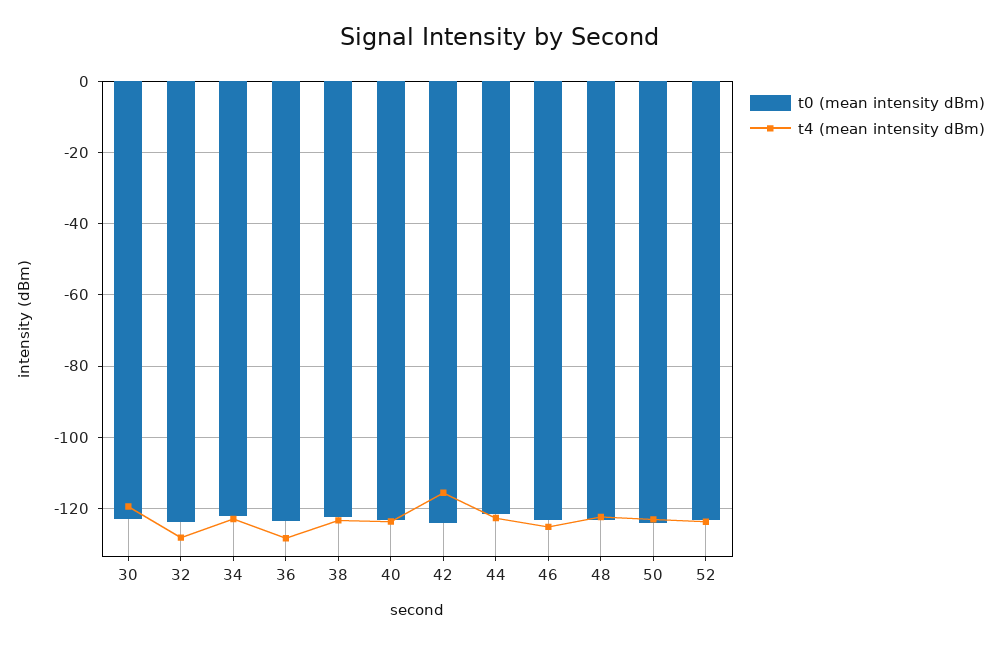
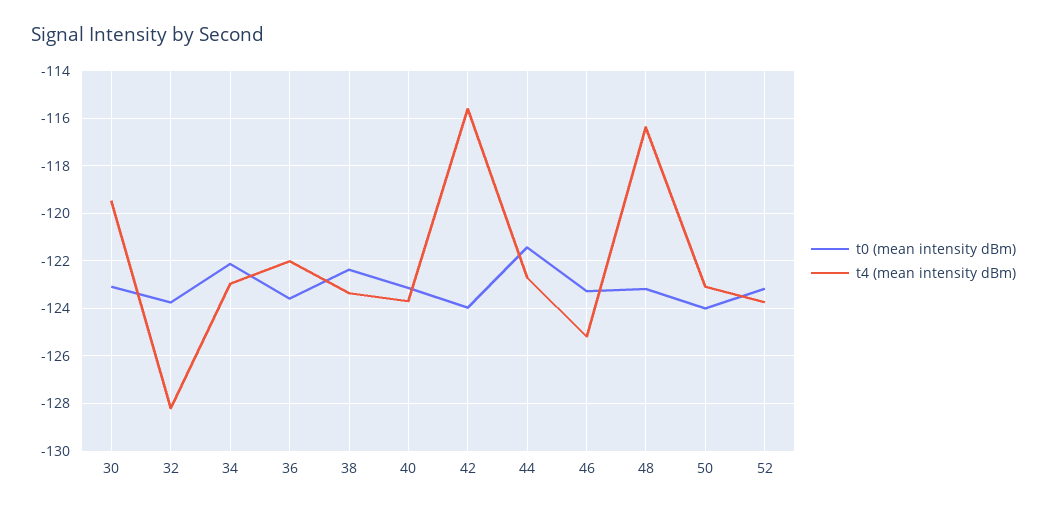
  {
    "t0 (mean intensity dBm)": {
      "30": -123,
      "32": -123.5,
      "34": -122,
      "36": -123.5,
      "38": -122.5,
      "40": -123,
      "42": -124,
      "44": -121.5,
      "46": -123.5,
      "48": -123,
      "50": -124,
      "52": -123
    },
    "t4 (mean intensity dBm)": {
      "30": -119.5,
      "32": -128,
      "34": -123,
-     "36": -128,
+     "36": -122,
      "38": -123.5,
      "40": -123.5,
      "42": -115.5,
      "44": -122.5,
      "46": -125,
-     "48": -122,
+     "48": -116.5,
      "50": -123,
      "52": -123.5
    }
  }

